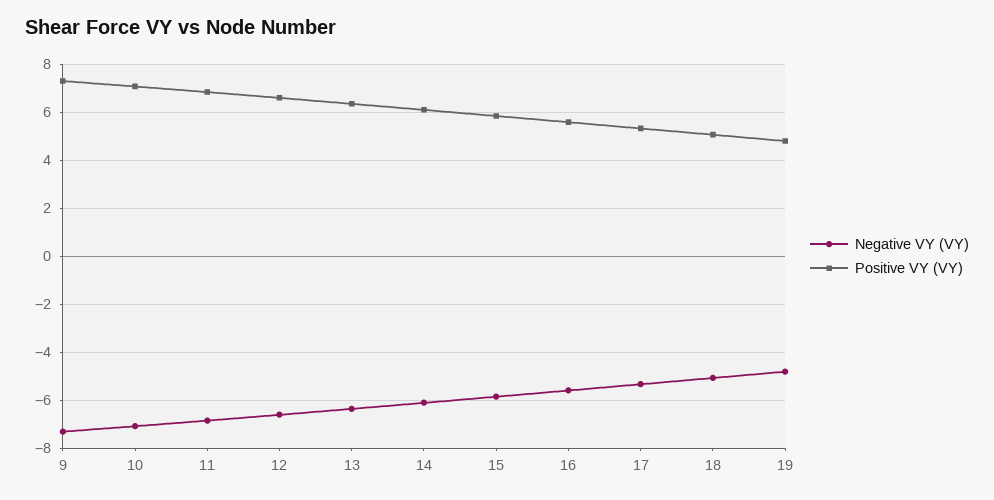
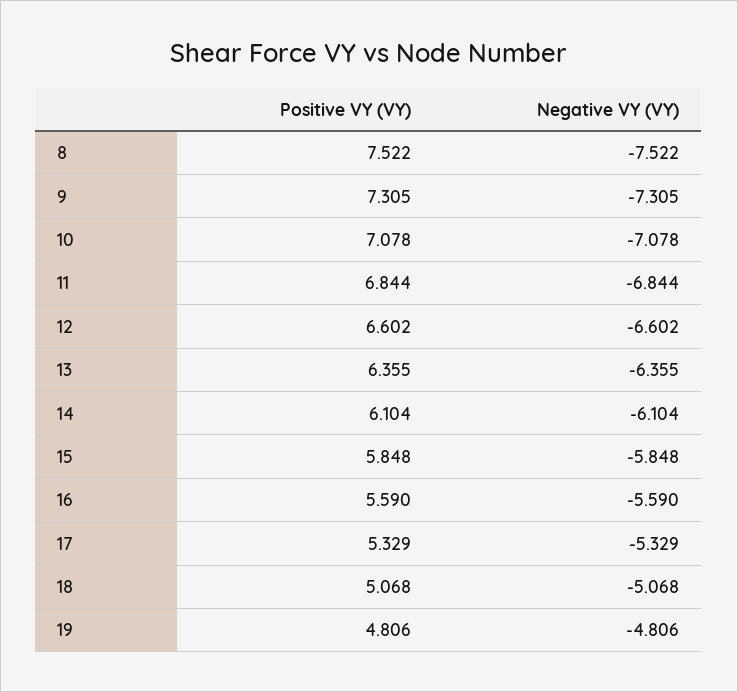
  {
    "Negative VY (VY)": {
      "9": -7.305,
      "10": -7.078,
      "11": -6.844,
      "12": -6.602,
      "13": -6.355,
      "14": -6.104,
      "15": -5.848,
      "16": -5.59,
      "17": -5.329,
      "18": -5.068,
-     "19": -4.806
+     "19": -4.806,
+     "8": -7.522
    },
    "Positive VY (VY)": {
      "9": 7.305,
      "10": 7.078,
      "11": 6.844,
      "12": 6.602,
      "13": 6.355,
      "14": 6.104,
      "15": 5.848,
      "16": 5.59,
      "17": 5.329,
      "18": 5.068,
-     "19": 4.806
+     "19": 4.806,
+     "8": 7.522
    }
  }

